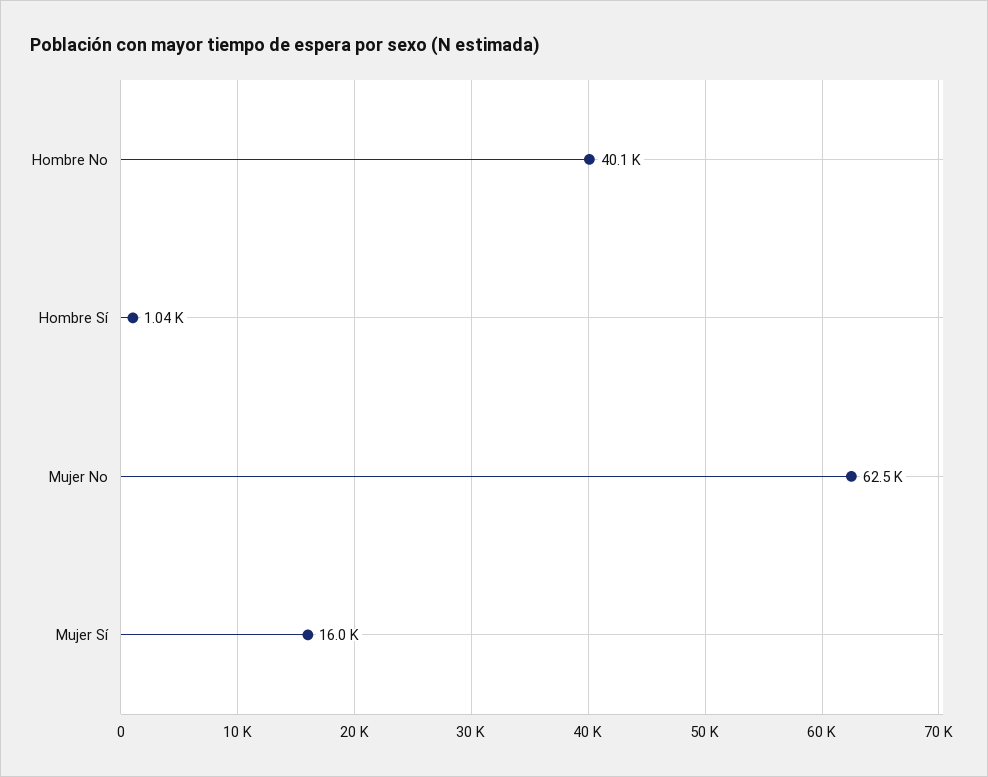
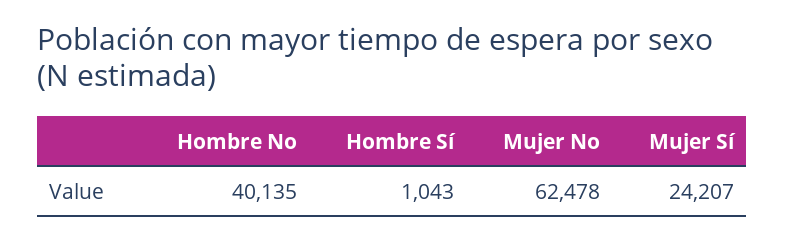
  {
    "Hombre No": 40135,
    "Hombre Sí": 1043,
    "Mujer No": 62478,
-   "Mujer Sí": 16000
+   "Mujer Sí": 24207
  }

